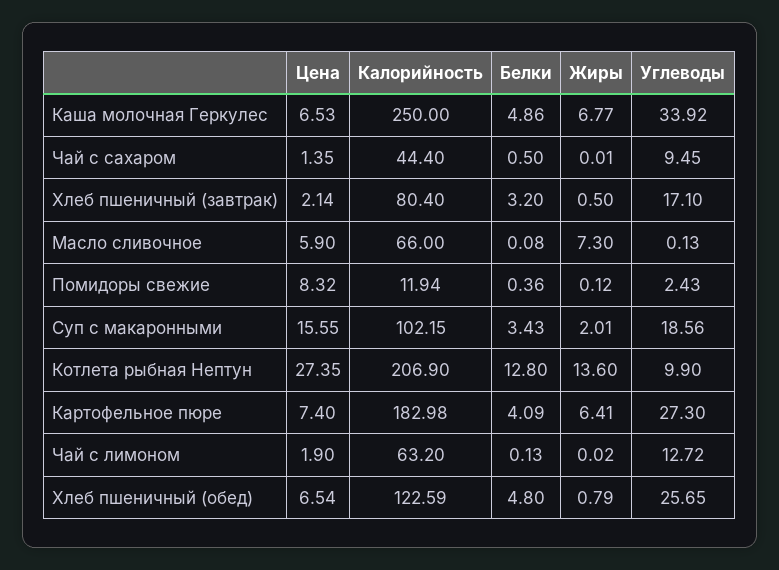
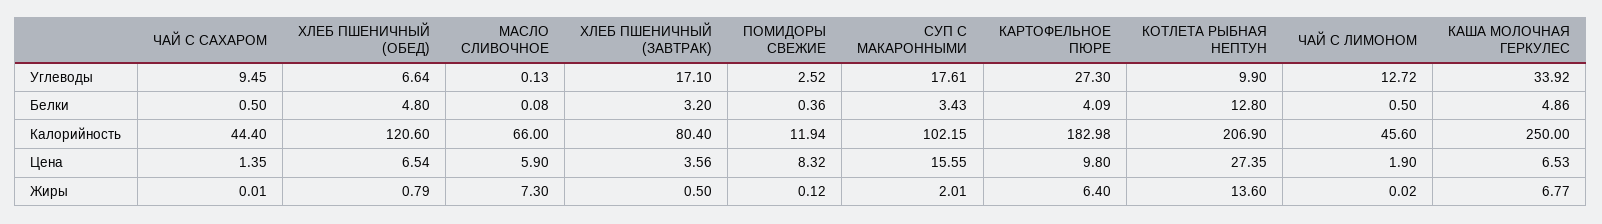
  {
    "Цена": {
      "Каша молочная Геркулес": 6.53,
      "Чай с сахаром": 1.35,
-     "Хлеб пшеничный (завтрак)": 2.14,
+     "Хлеб пшеничный (завтрак)": 3.56,
      "Масло сливочное": 5.9,
      "Помидоры свежие": 8.32,
      "Суп с макаронными": 15.55,
      "Котлета рыбная Нептун": 27.35,
-     "Картофельное пюре": 7.4,
+     "Картофельное пюре": 9.8,
      "Чай с лимоном": 1.9,
      "Хлеб пшеничный (обед)": 6.54
    },
    "Калорийность": {
      "Каша молочная Геркулес": 250,
      "Чай с сахаром": 44.4,
      "Хлеб пшеничный (завтрак)": 80.4,
      "Масло сливочное": 66,
      "Помидоры свежие": 11.94,
      "Суп с макаронными": 102.15,
      "Котлета рыбная Нептун": 206.9,
      "Картофельное пюре": 182.98,
-     "Чай с лимоном": 63.2,
+     "Чай с лимоном": 45.6,
-     "Хлеб пшеничный (обед)": 122.59
+     "Хлеб пшеничный (обед)": 120.6
    },
    "Белки": {
      "Каша молочная Геркулес": 4.86,
      "Чай с сахаром": 0.5,
      "Хлеб пшеничный (завтрак)": 3.2,
      "Масло сливочное": 0.08,
      "Помидоры свежие": 0.36,
      "Суп с макаронными": 3.43,
      "Котлета рыбная Нептун": 12.8,
      "Картофельное пюре": 4.09,
-     "Чай с лимоном": 0.13,
+     "Чай с лимоном": 0.5,
      "Хлеб пшеничный (обед)": 4.8
    },
    "Жиры": {
      "Каша молочная Геркулес": 6.77,
      "Чай с сахаром": 0.01,
      "Хлеб пшеничный (завтрак)": 0.5,
      "Масло сливочное": 7.3,
      "Помидоры свежие": 0.12,
      "Суп с макаронными": 2.01,
      "Котлета рыбная Нептун": 13.6,
-     "Картофельное пюре": 6.41,
+     "Картофельное пюре": 6.4,
      "Чай с лимоном": 0.02,
      "Хлеб пшеничный (обед)": 0.79
    },
    "Углеводы": {
      "Каша молочная Геркулес": 33.92,
      "Чай с сахаром": 9.45,
      "Хлеб пшеничный (завтрак)": 17.1,
      "Масло сливочное": 0.13,
-     "Помидоры свежие": 2.43,
+     "Помидоры свежие": 2.52,
-     "Суп с макаронными": 18.56,
+     "Суп с макаронными": 17.61,
      "Котлета рыбная Нептун": 9.9,
      "Картофельное пюре": 27.3,
      "Чай с лимоном": 12.72,
-     "Хлеб пшеничный (обед)": 25.65
+     "Хлеб пшеничный (обед)": 6.64
    }
  }

